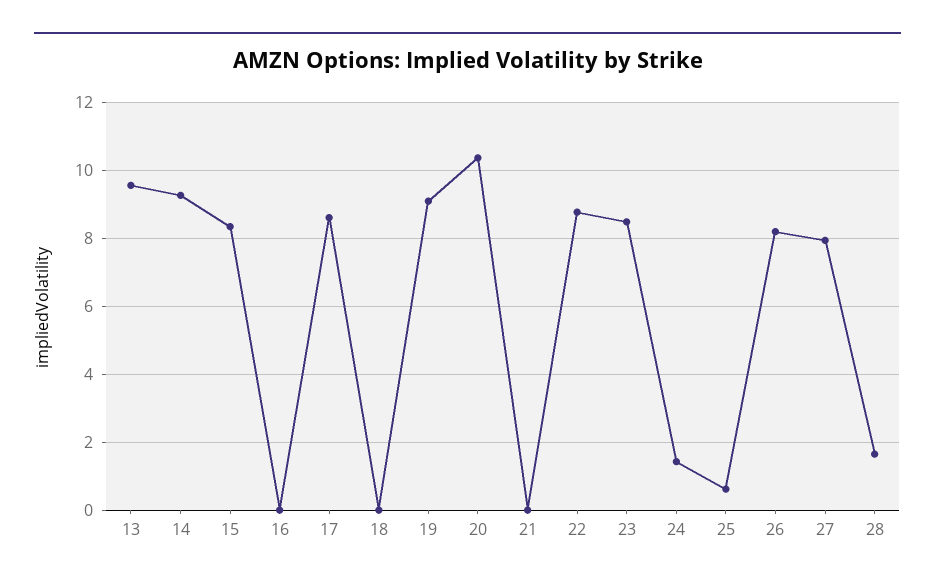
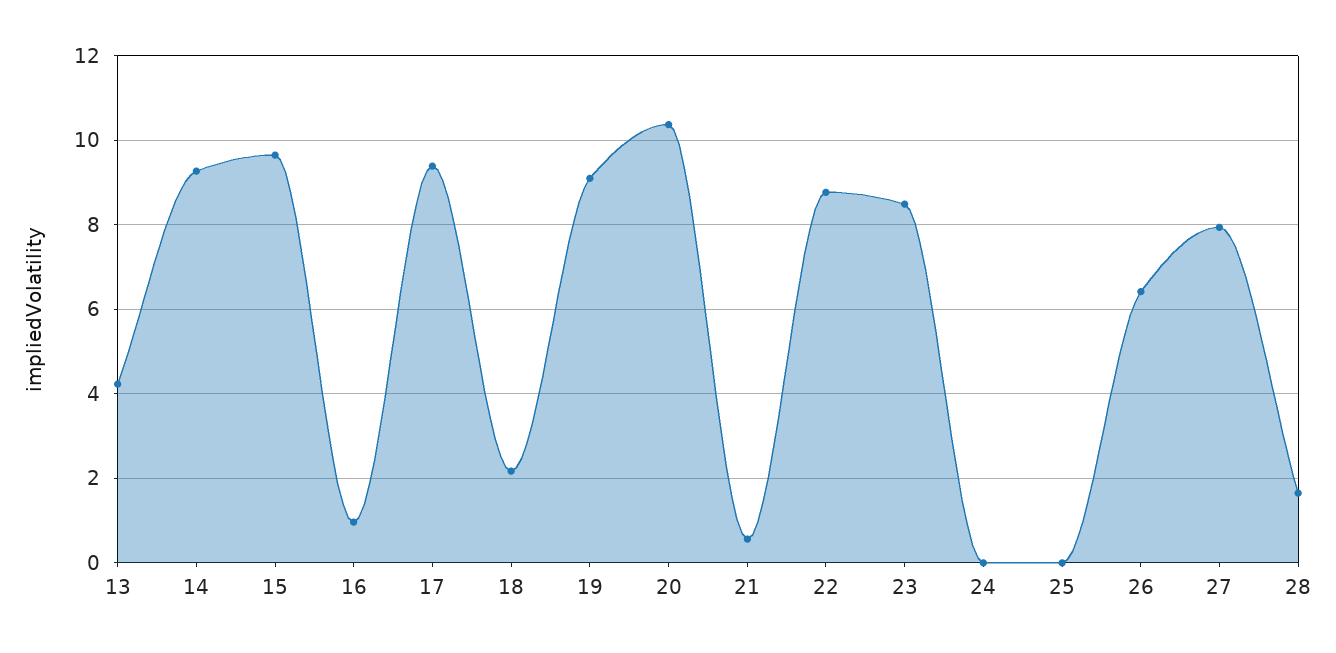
  {
-   "13": 9.6,
+   "13": 4.2,
    "14": 9.2,
-   "15": 8.4,
+   "15": 9.6,
-   "16": 0,
+   "16": 1,
-   "17": 8.6,
+   "17": 9.4,
-   "18": 0,
+   "18": 2.2,
    "19": 9.2,
    "20": 10.4,
-   "21": 0,
+   "21": 0.6,
    "22": 8.8,
    "23": 8.4,
-   "24": 1.4,
+   "24": 0,
-   "25": 0.6,
+   "25": 0,
-   "26": 8.2,
+   "26": 6.4,
    "27": 8,
    "28": 1.6
  }

